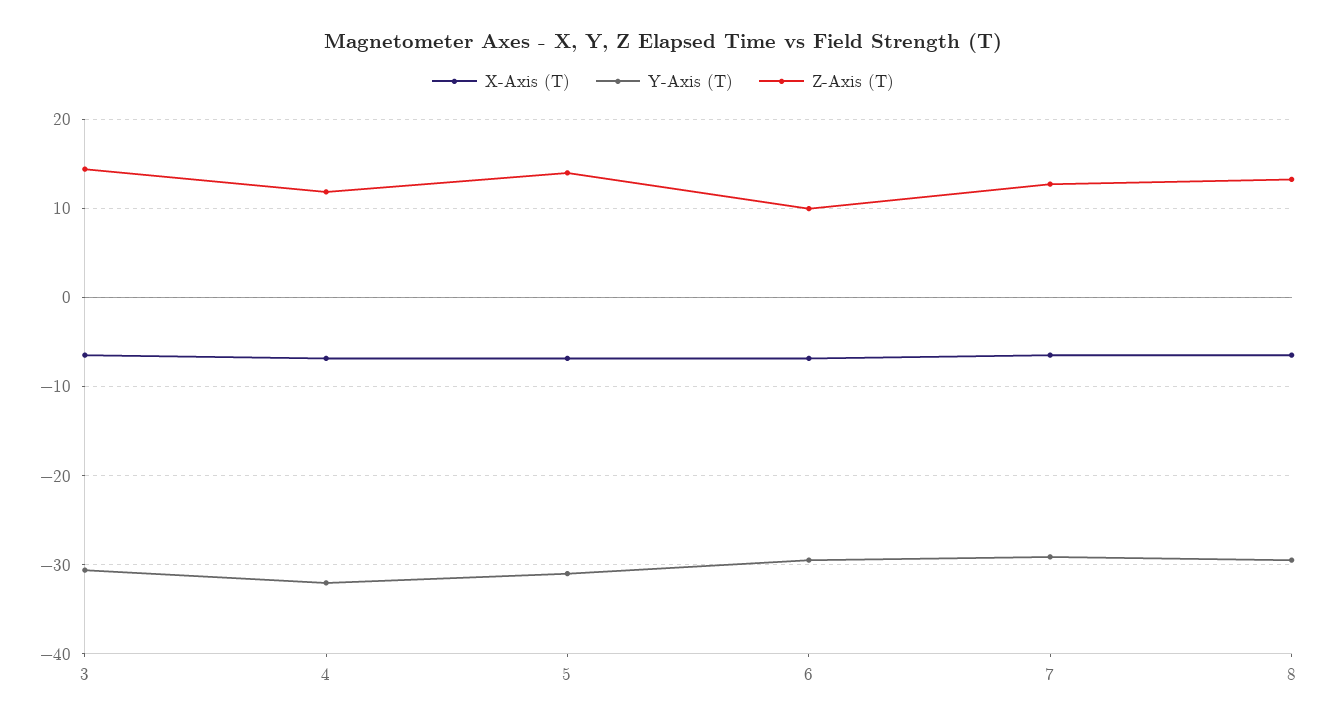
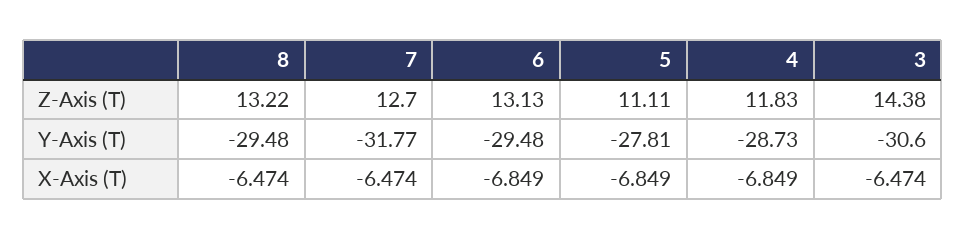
  {
    "X-Axis (T)": {
      "3": -6.474,
      "4": -6.849,
      "5": -6.849,
      "6": -6.849,
      "7": -6.474,
      "8": -6.474
    },
    "Y-Axis (T)": {
      "3": -30.6,
-     "4": -32,
+     "4": -28.73,
-     "5": -31,
+     "5": -27.81,
      "6": -29.48,
-     "7": -29,
+     "7": -31.77,
      "8": -29.48
    },
    "Z-Axis (T)": {
      "3": 14.38,
      "4": 11.83,
-     "5": 14,
+     "5": 11.11,
-     "6": 10,
+     "6": 13.13,
      "7": 12.7,
      "8": 13.22
    }
  }

